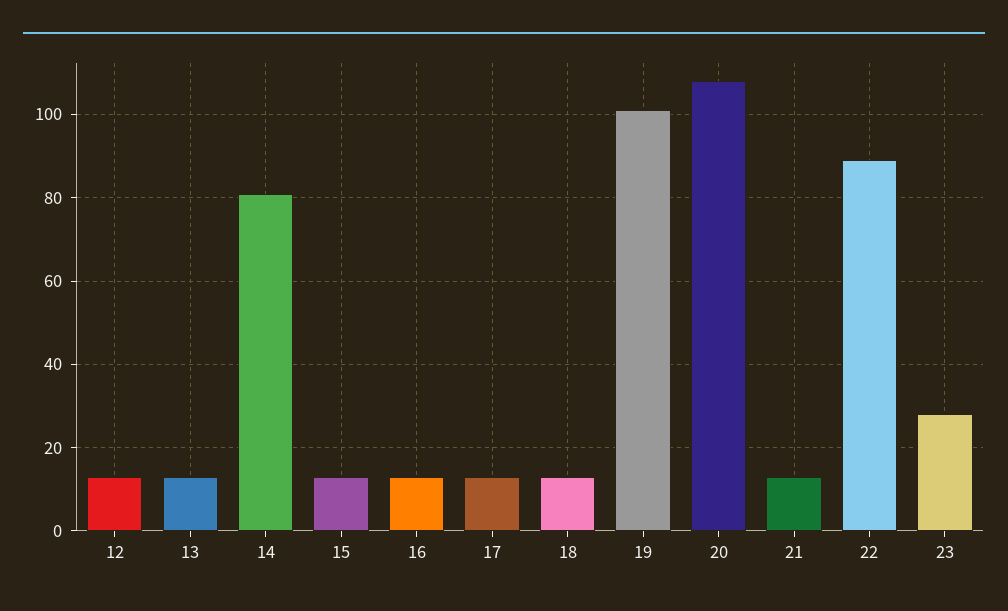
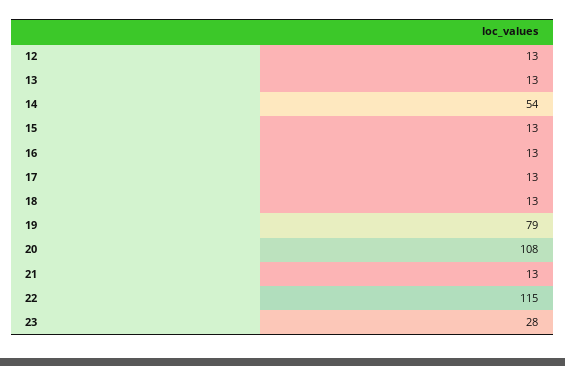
  {
    "12": 13,
    "13": 13,
-   "14": 80,
+   "14": 54,
    "15": 13,
    "16": 13,
    "17": 13,
    "18": 13,
-   "19": 100,
+   "19": 79,
    "20": 108,
    "21": 13,
-   "22": 90,
+   "22": 115,
    "23": 28
  }

